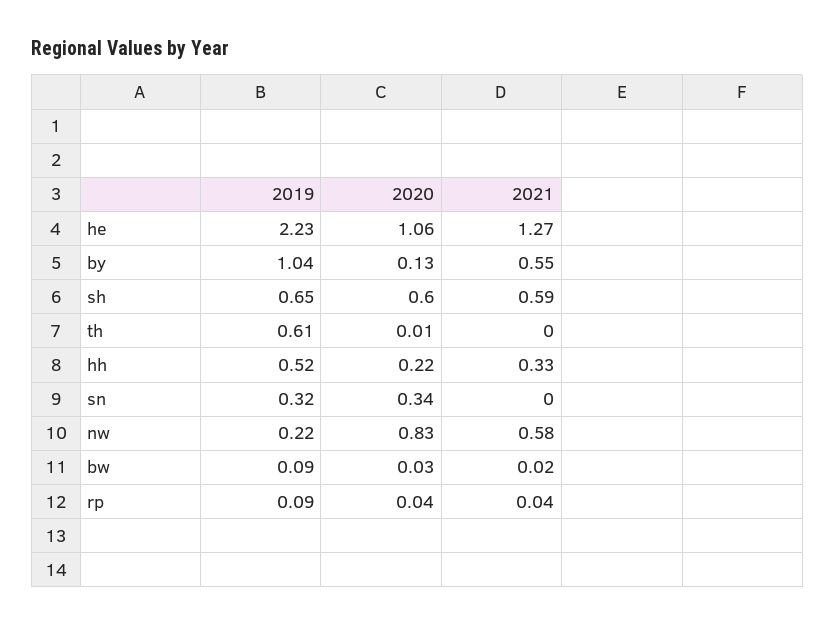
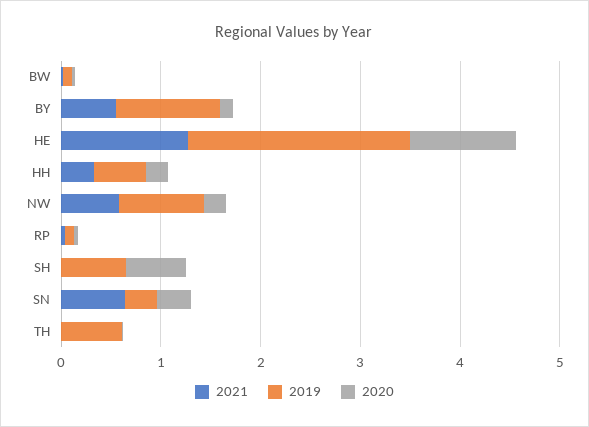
  {
    "2019": {
      "he": 2.23,
      "by": 1.04,
      "sh": 0.65,
      "th": 0.61,
      "hh": 0.52,
      "sn": 0.32,
-     "nw": 0.22,
+     "nw": 0.8,
      "bw": 0.09,
      "rp": 0.09
    },
    "2020": {
      "he": 1.06,
      "by": 0.13,
      "sh": 0.6,
      "th": 0.01,
      "hh": 0.22,
      "sn": 0.34,
-     "nw": 0.83,
+     "nw": 0.2,
      "bw": 0.03,
      "rp": 0.04
    },
    "2021": {
      "he": 1.27,
      "by": 0.55,
-     "sh": 0.59,
+     "sh": 0,
      "th": 0,
      "hh": 0.33,
-     "sn": 0,
+     "sn": 0.6,
      "nw": 0.58,
      "bw": 0.02,
      "rp": 0.04
    }
  }

